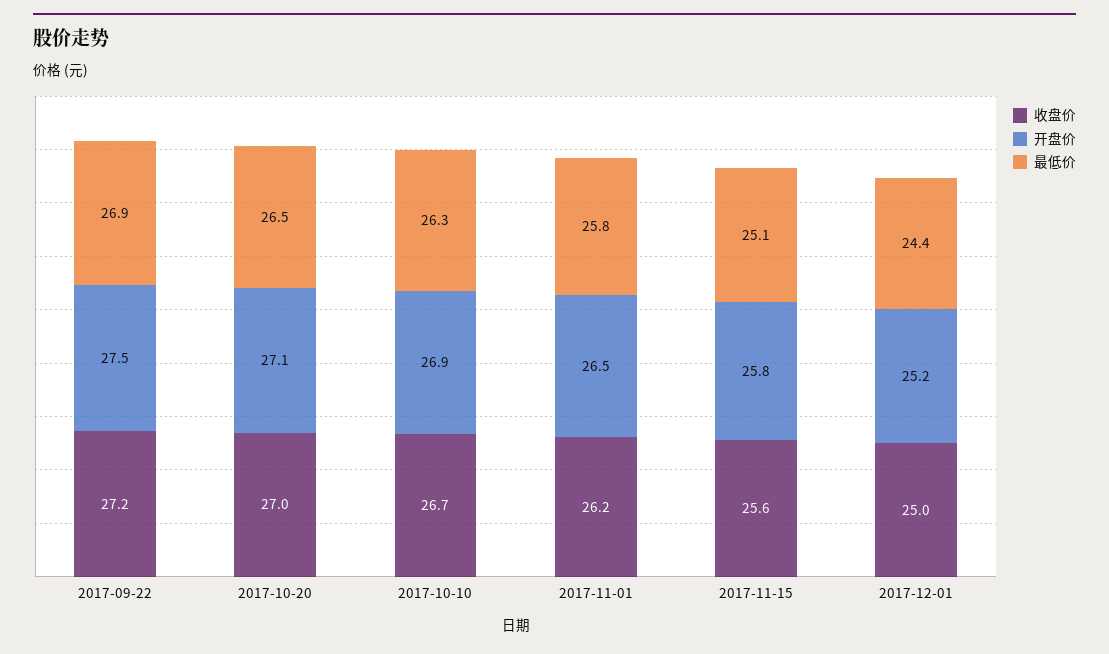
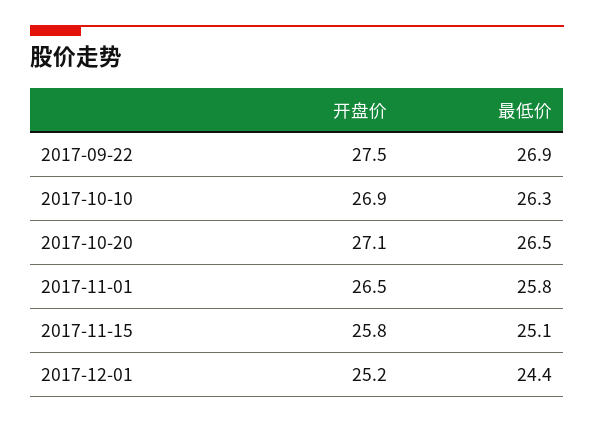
  {
-   "收盘价": {
-     "2017-09-22": 27.2,
-     "2017-10-20": 27,
-     "2017-10-10": 26.7,
-     "2017-11-01": 26.2,
-     "2017-11-15": 25.6,
-     "2017-12-01": 25
-   },
    "开盘价": {
      "2017-09-22": 27.5,
      "2017-10-20": 27.1,
      "2017-10-10": 26.9,
      "2017-11-01": 26.5,
      "2017-11-15": 25.8,
      "2017-12-01": 25.2
    },
    "最低价": {
      "2017-09-22": 26.9,
      "2017-10-20": 26.5,
      "2017-10-10": 26.3,
      "2017-11-01": 25.8,
      "2017-11-15": 25.1,
      "2017-12-01": 24.4
    }
  }

